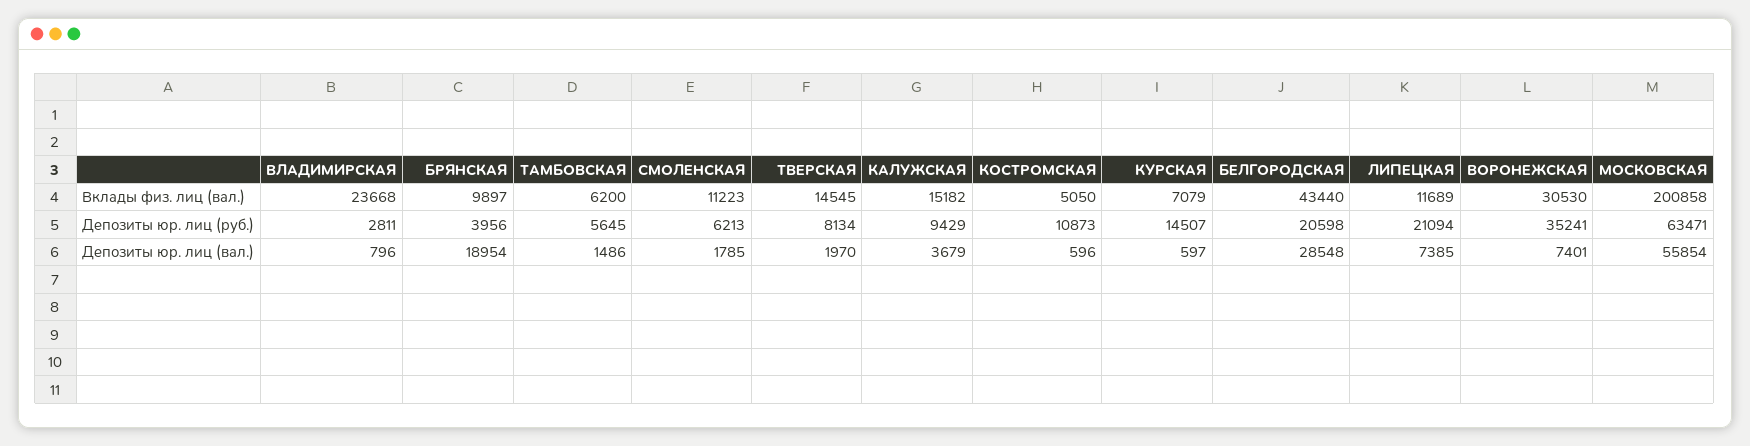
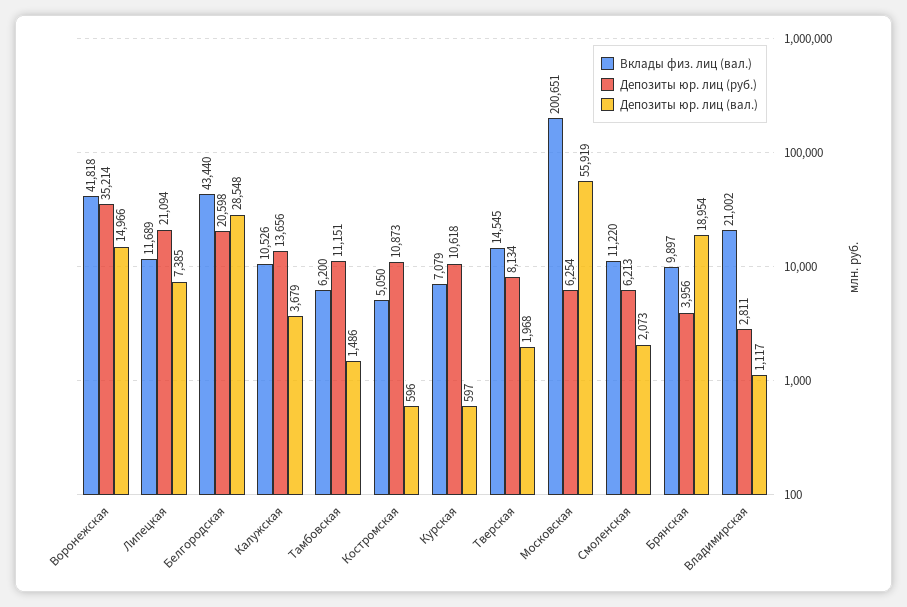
  {
    "Вклады физ. лиц (вал.)": {
-     "ВЛАДИМИРСКАЯ": 23668,
+     "ВЛАДИМИРСКАЯ": 21002,
      "БРЯНСКАЯ": 9897,
      "ТАМБОВСКАЯ": 6200,
-     "СМОЛЕНСКАЯ": 11223,
+     "СМОЛЕНСКАЯ": 11220,
      "ТВЕРСКАЯ": 14545,
-     "КАЛУЖСКАЯ": 15182,
+     "КАЛУЖСКАЯ": 10526,
      "КОСТРОМСКАЯ": 5050,
      "КУРСКАЯ": 7079,
      "БЕЛГОРОДСКАЯ": 43440,
      "ЛИПЕЦКАЯ": 11689,
-     "ВОРОНЕЖСКАЯ": 30530,
+     "ВОРОНЕЖСКАЯ": 41818,
-     "МОСКОВСКАЯ": 200858
+     "МОСКОВСКАЯ": 200651
    },
    "Депозиты юр. лиц (руб.)": {
      "ВЛАДИМИРСКАЯ": 2811,
      "БРЯНСКАЯ": 3956,
-     "ТАМБОВСКАЯ": 5645,
+     "ТАМБОВСКАЯ": 11151,
      "СМОЛЕНСКАЯ": 6213,
      "ТВЕРСКАЯ": 8134,
-     "КАЛУЖСКАЯ": 9429,
+     "КАЛУЖСКАЯ": 13656,
      "КОСТРОМСКАЯ": 10873,
-     "КУРСКАЯ": 14507,
+     "КУРСКАЯ": 10618,
      "БЕЛГОРОДСКАЯ": 20598,
      "ЛИПЕЦКАЯ": 21094,
-     "ВОРОНЕЖСКАЯ": 35241,
+     "ВОРОНЕЖСКАЯ": 35214,
-     "МОСКОВСКАЯ": 63471
+     "МОСКОВСКАЯ": 6254
    },
    "Депозиты юр. лиц (вал.)": {
-     "ВЛАДИМИРСКАЯ": 796,
+     "ВЛАДИМИРСКАЯ": 1117,
      "БРЯНСКАЯ": 18954,
      "ТАМБОВСКАЯ": 1486,
-     "СМОЛЕНСКАЯ": 1785,
+     "СМОЛЕНСКАЯ": 2073,
-     "ТВЕРСКАЯ": 1970,
+     "ТВЕРСКАЯ": 1968,
      "КАЛУЖСКАЯ": 3679,
      "КОСТРОМСКАЯ": 596,
      "КУРСКАЯ": 597,
      "БЕЛГОРОДСКАЯ": 28548,
      "ЛИПЕЦКАЯ": 7385,
-     "ВОРОНЕЖСКАЯ": 7401,
+     "ВОРОНЕЖСКАЯ": 14966,
-     "МОСКОВСКАЯ": 55854
+     "МОСКОВСКАЯ": 55919
    }
  }

